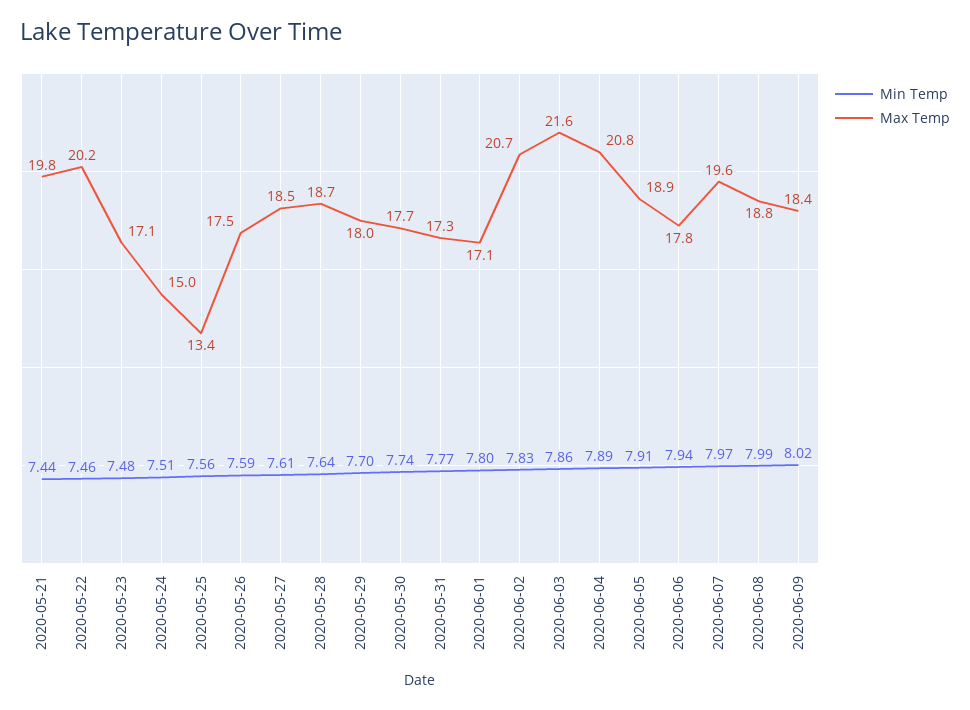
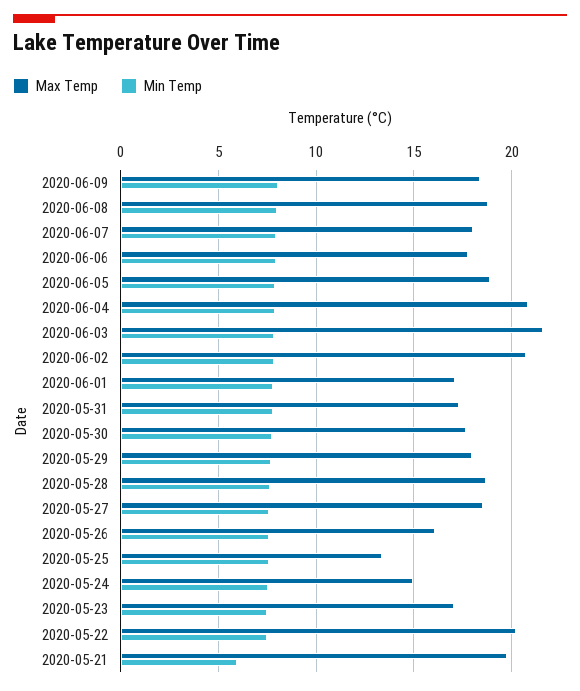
  {
    "Min Temp": {
-     "2020-05-21": 7.44,
+     "2020-05-21": 6,
      "2020-05-22": 7.46,
      "2020-05-23": 7.48,
      "2020-05-24": 7.51,
      "2020-05-25": 7.56,
      "2020-05-26": 7.59,
      "2020-05-27": 7.61,
      "2020-05-28": 7.64,
      "2020-05-29": 7.7,
      "2020-05-30": 7.74,
      "2020-05-31": 7.77,
      "2020-06-01": 7.8,
      "2020-06-02": 7.83,
      "2020-06-03": 7.86,
      "2020-06-04": 7.89,
      "2020-06-05": 7.91,
      "2020-06-06": 7.94,
      "2020-06-07": 7.97,
      "2020-06-08": 7.99,
      "2020-06-09": 8.02
    },
    "Max Temp": {
      "2020-05-21": 19.8,
      "2020-05-22": 20.2,
      "2020-05-23": 17.1,
      "2020-05-24": 15,
      "2020-05-25": 13.4,
-     "2020-05-26": 17.5,
+     "2020-05-26": 16,
      "2020-05-27": 18.5,
      "2020-05-28": 18.7,
      "2020-05-29": 18,
      "2020-05-30": 17.7,
      "2020-05-31": 17.3,
      "2020-06-01": 17.1,
      "2020-06-02": 20.7,
      "2020-06-03": 21.6,
      "2020-06-04": 20.8,
      "2020-06-05": 18.9,
      "2020-06-06": 17.8,
-     "2020-06-07": 19.6,
+     "2020-06-07": 18,
      "2020-06-08": 18.8,
      "2020-06-09": 18.4
    }
  }

